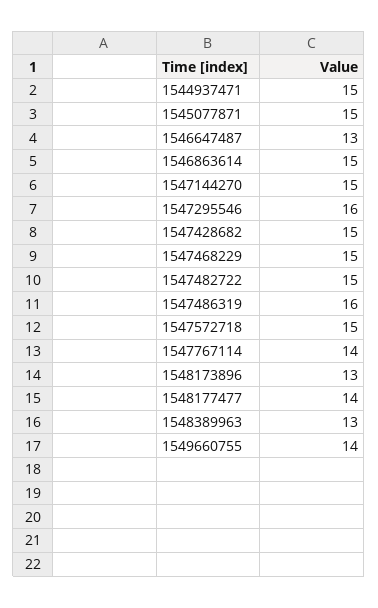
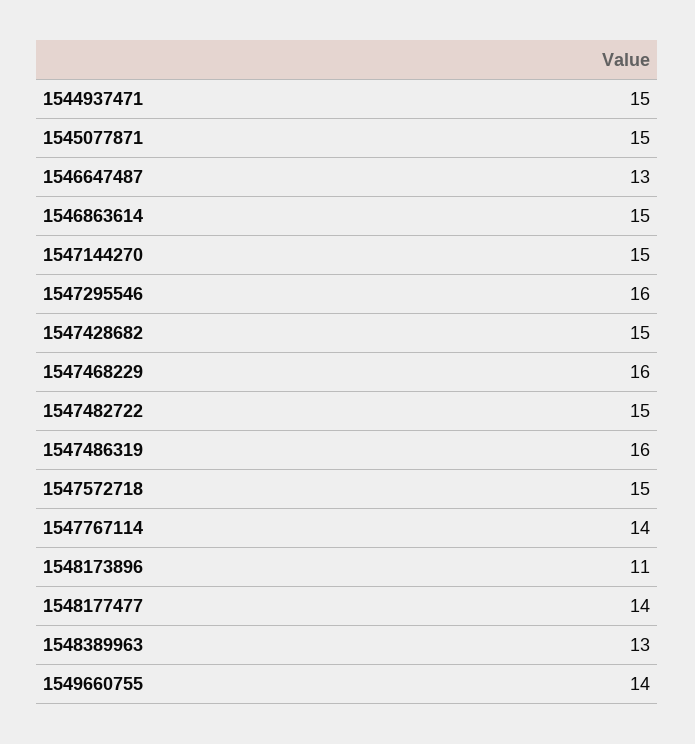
  {
    "1544937471": 15,
    "1545077871": 15,
    "1546647487": 13,
    "1546863614": 15,
    "1547144270": 15,
    "1547295546": 16,
    "1547428682": 15,
-   "1547468229": 15,
+   "1547468229": 16,
    "1547482722": 15,
    "1547486319": 16,
    "1547572718": 15,
    "1547767114": 14,
-   "1548173896": 13,
+   "1548173896": 11,
    "1548177477": 14,
    "1548389963": 13,
    "1549660755": 14
  }

